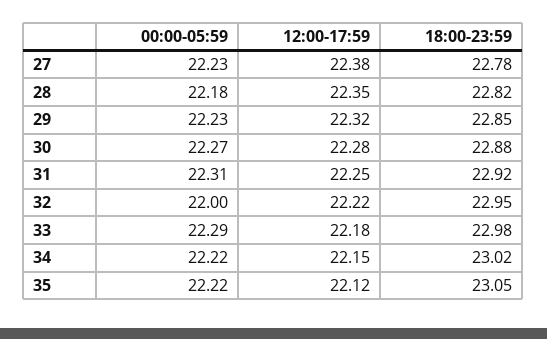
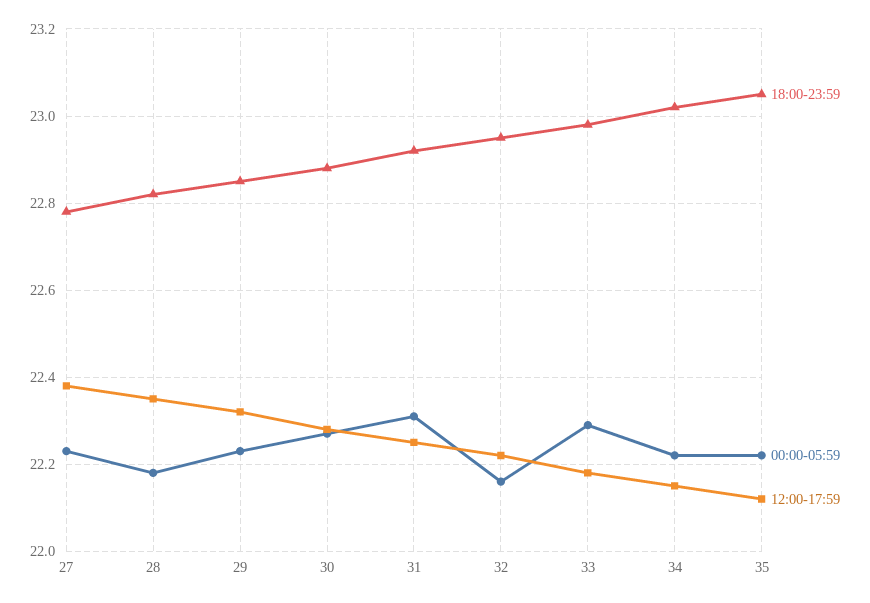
  {
    "00:00-05:59": {
      "27": 22.23,
      "28": 22.18,
      "29": 22.23,
      "30": 22.27,
      "31": 22.31,
-     "32": 22,
+     "32": 22.15,
      "33": 22.29,
      "34": 22.22,
      "35": 22.22
    },
    "12:00-17:59": {
      "27": 22.38,
      "28": 22.35,
      "29": 22.32,
      "30": 22.28,
      "31": 22.25,
      "32": 22.22,
      "33": 22.18,
      "34": 22.15,
      "35": 22.12
    },
    "18:00-23:59": {
      "27": 22.78,
      "28": 22.82,
      "29": 22.85,
      "30": 22.88,
      "31": 22.92,
      "32": 22.95,
      "33": 22.98,
      "34": 23.02,
      "35": 23.05
    }
  }

